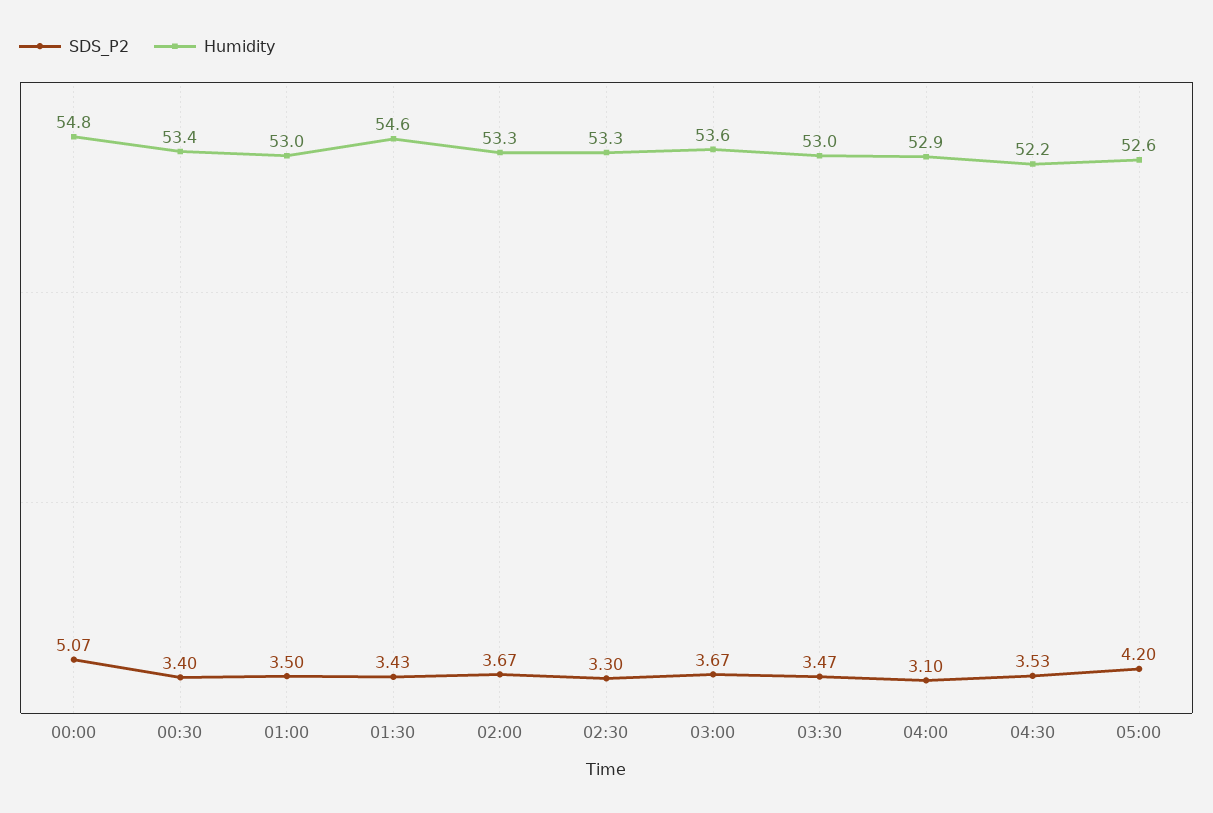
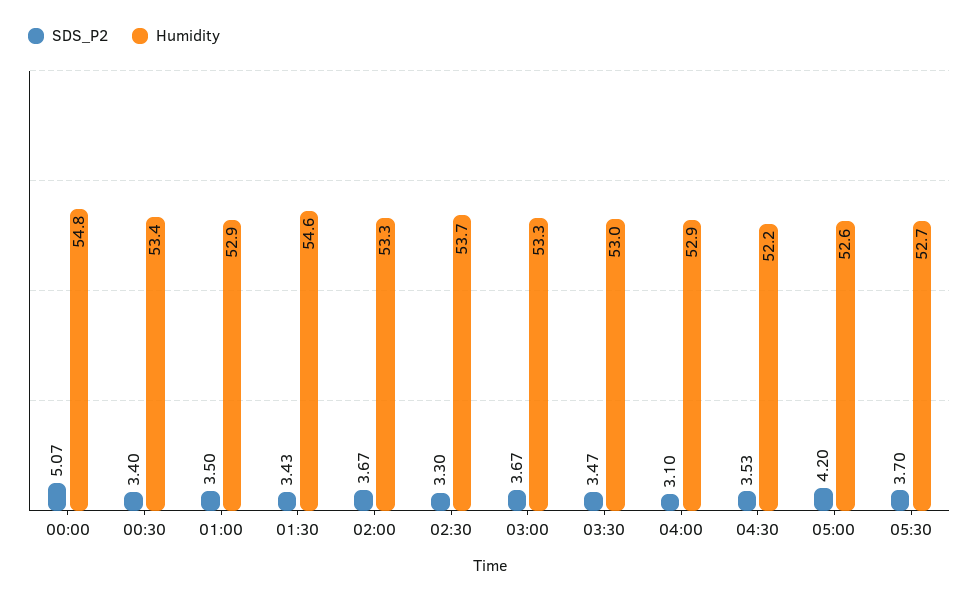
  {
    "SDS_P2": {
      "00:00": 5.07,
      "00:30": 3.4,
      "01:00": 3.5,
      "01:30": 3.43,
      "02:00": 3.67,
      "02:30": 3.3,
      "03:00": 3.67,
      "03:30": 3.47,
      "04:00": 3.1,
      "04:30": 3.53,
-     "05:00": 4.2
+     "05:00": 4.2,
+     "05:30": 3.7
    },
    "Humidity": {
      "00:00": 54.8,
      "00:30": 53.4,
-     "01:00": 53,
+     "01:00": 52.9,
      "01:30": 54.6,
      "02:00": 53.3,
-     "02:30": 53.3,
+     "02:30": 53.7,
-     "03:00": 53.6,
+     "03:00": 53.3,
      "03:30": 53,
      "04:00": 52.9,
      "04:30": 52.2,
-     "05:00": 52.6
+     "05:00": 52.6,
+     "05:30": 52.7
    }
  }

